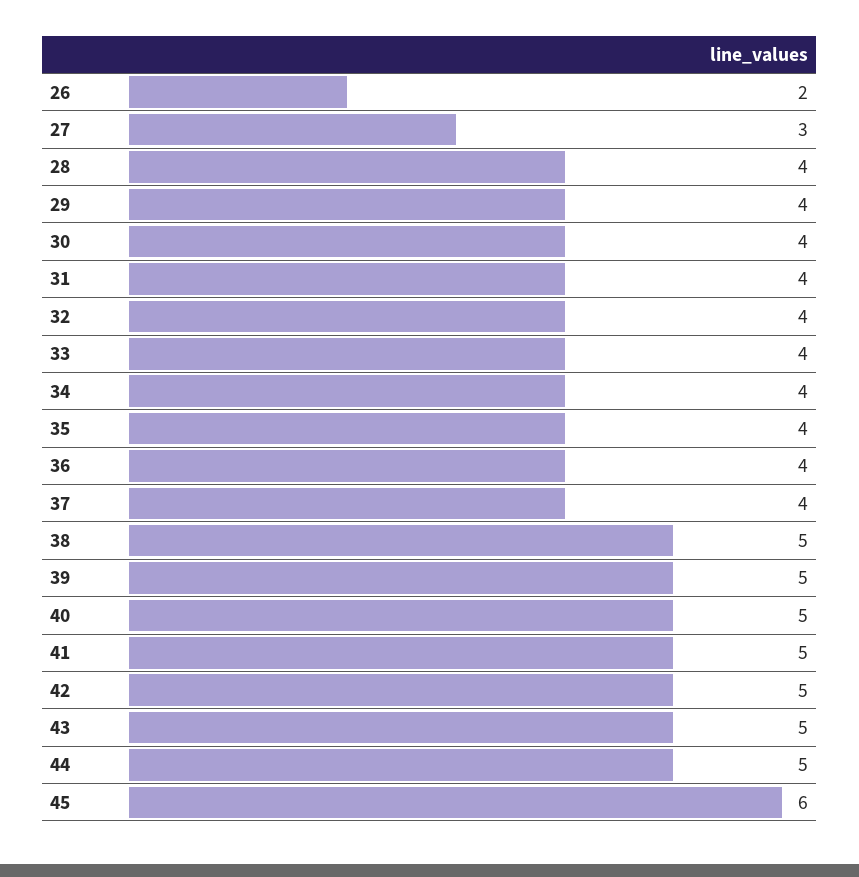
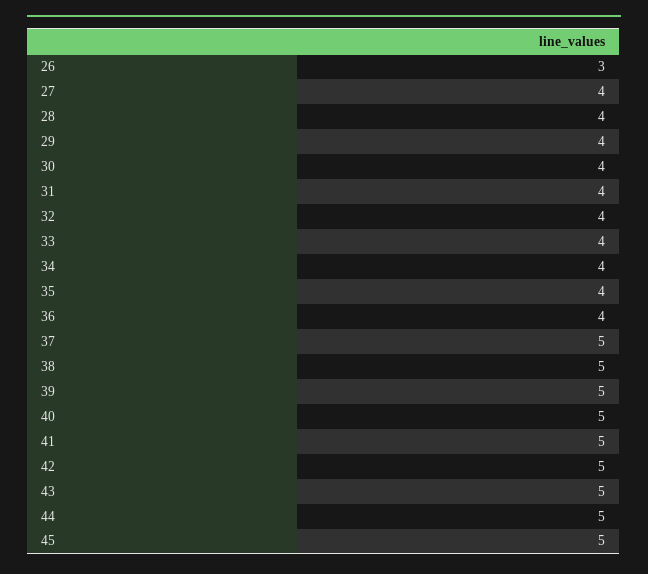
  {
-   "26": 2,
+   "26": 3,
-   "27": 3,
+   "27": 4,
    "28": 4,
    "29": 4,
    "30": 4,
    "31": 4,
    "32": 4,
    "33": 4,
    "34": 4,
    "35": 4,
    "36": 4,
-   "37": 4,
+   "37": 5,
    "38": 5,
    "39": 5,
    "40": 5,
    "41": 5,
    "42": 5,
    "43": 5,
    "44": 5,
-   "45": 6
+   "45": 5
  }

